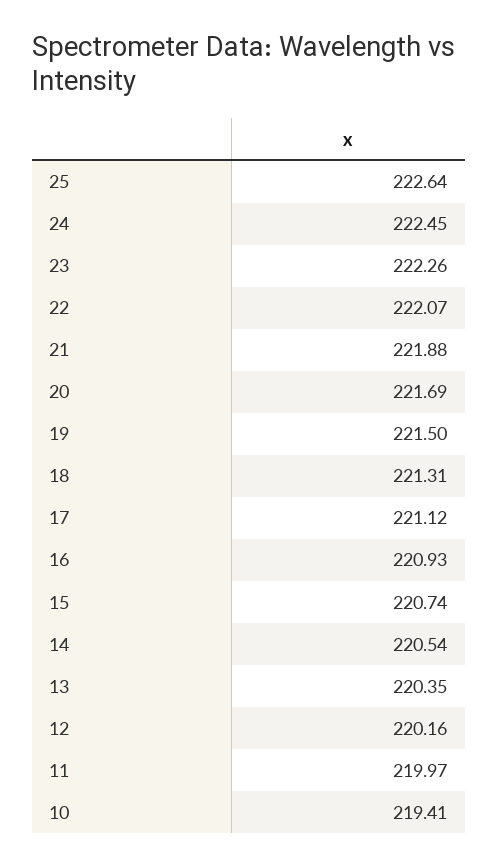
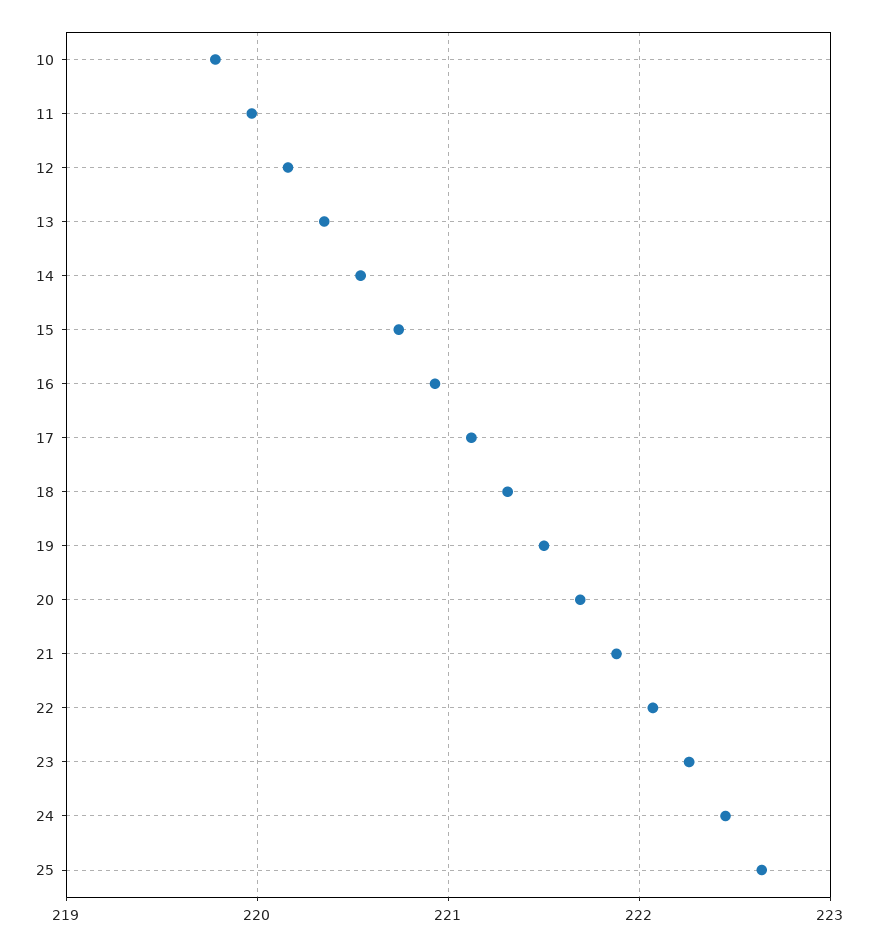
  {
    "25": 222.64,
    "24": 222.45,
    "23": 222.26,
    "22": 222.07,
    "21": 221.88,
    "20": 221.69,
    "19": 221.5,
    "18": 221.31,
    "17": 221.12,
    "16": 220.93,
    "15": 220.74,
    "14": 220.54,
    "13": 220.35,
    "12": 220.16,
    "11": 219.97,
-   "10": 219.41
+   "10": 219.8
  }

